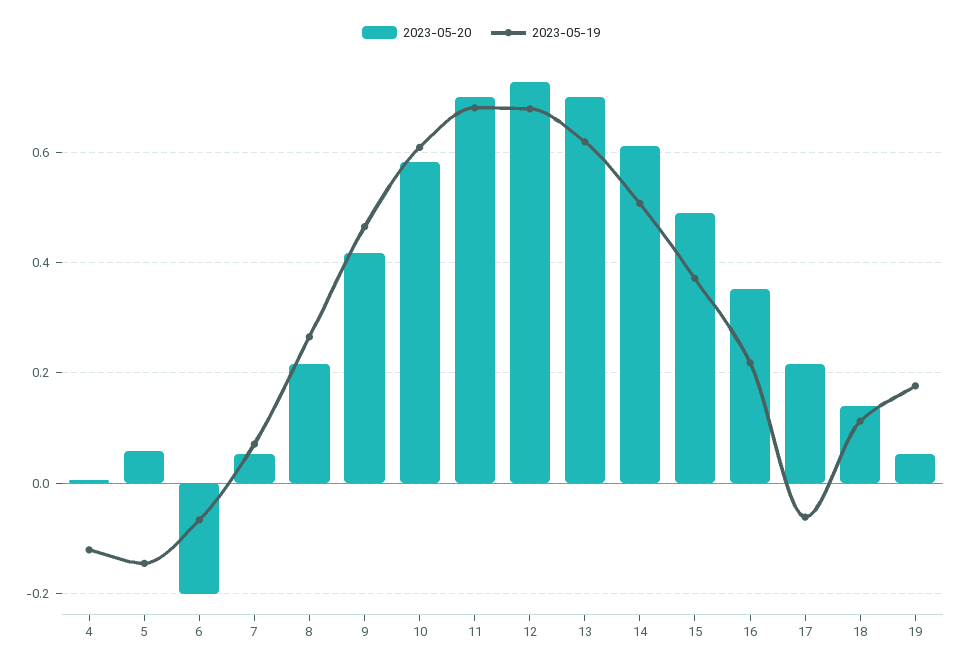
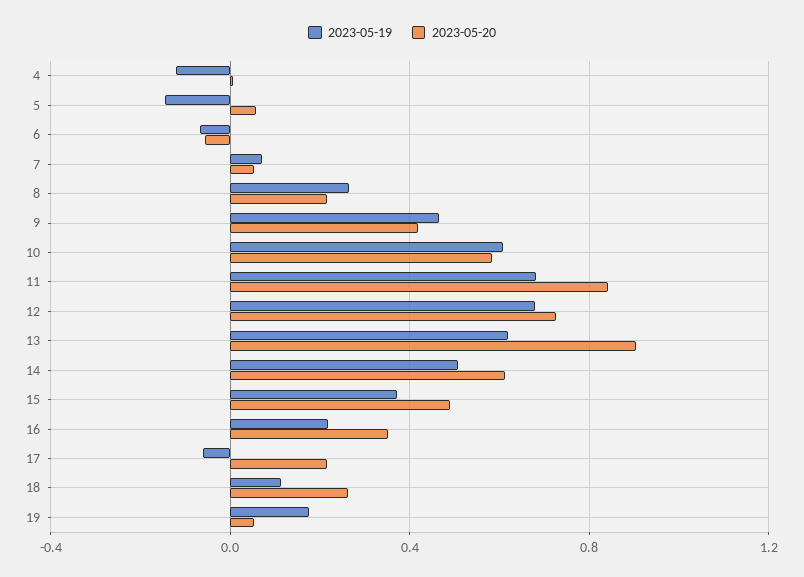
  {
    "2023-05-20": {
      "4": 0,
      "5": 0.06,
-     "6": -0.2,
+     "6": -0.05,
      "7": 0.06,
      "8": 0.22,
      "9": 0.42,
      "10": 0.58,
-     "11": 0.7,
+     "11": 0.85,
      "12": 0.72,
-     "13": 0.7,
+     "13": 0.9,
      "14": 0.62,
      "15": 0.5,
      "16": 0.36,
      "17": 0.22,
-     "18": 0.14,
+     "18": 0.25,
      "19": 0.06
    },
    "2023-05-19": {
      "4": -0.12,
      "5": -0.14,
      "6": -0.06,
      "7": 0.08,
      "8": 0.26,
      "9": 0.46,
      "10": 0.6,
      "11": 0.68,
      "12": 0.68,
      "13": 0.62,
      "14": 0.5,
      "15": 0.38,
      "16": 0.22,
      "17": -0.06,
      "18": 0.12,
      "19": 0.18
    }
  }

